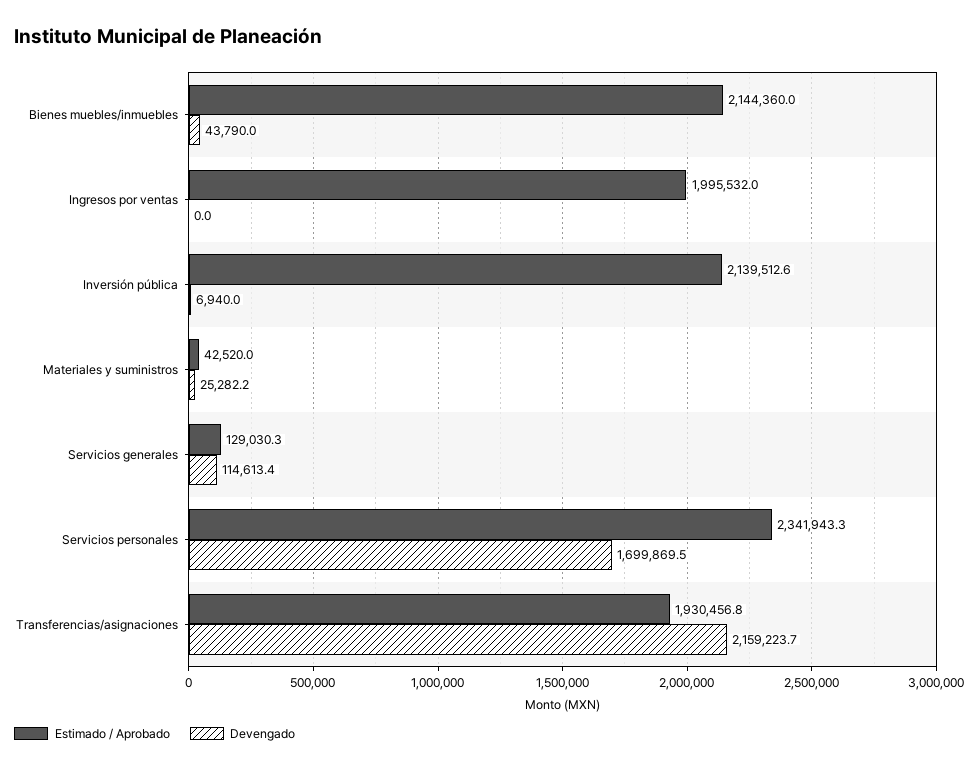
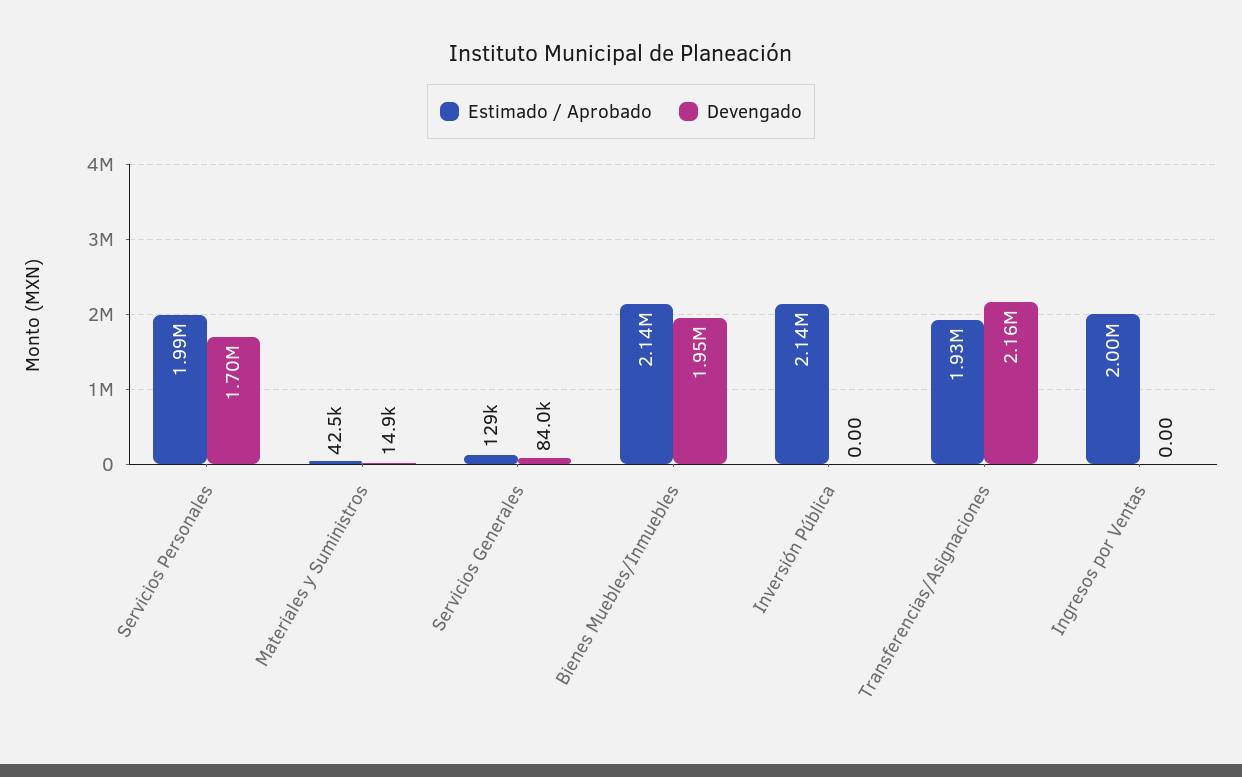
  {
    "Estimado / Aprobado": {
      "Bienes muebles/inmuebles": 2144360,
      "Ingresos por ventas": 1995532,
      "Inversión pública": 2139512.6,
      "Materiales y suministros": 42520,
      "Servicios generales": 129030.3,
-     "Servicios personales": 2341943.3,
+     "Servicios personales": 1990000,
      "Transferencias/asignaciones": 1930456.8
    },
    "Devengado": {
-     "Bienes muebles/inmuebles": 43790,
+     "Bienes muebles/inmuebles": 1950000,
      "Ingresos por ventas": 0,
-     "Inversión pública": 6940,
+     "Inversión pública": 0,
-     "Materiales y suministros": 25282.2,
+     "Materiales y suministros": 14900,
-     "Servicios generales": 114613.4,
+     "Servicios generales": 84000,
      "Servicios personales": 1699869.5,
      "Transferencias/asignaciones": 2159223.7
    }
  }

